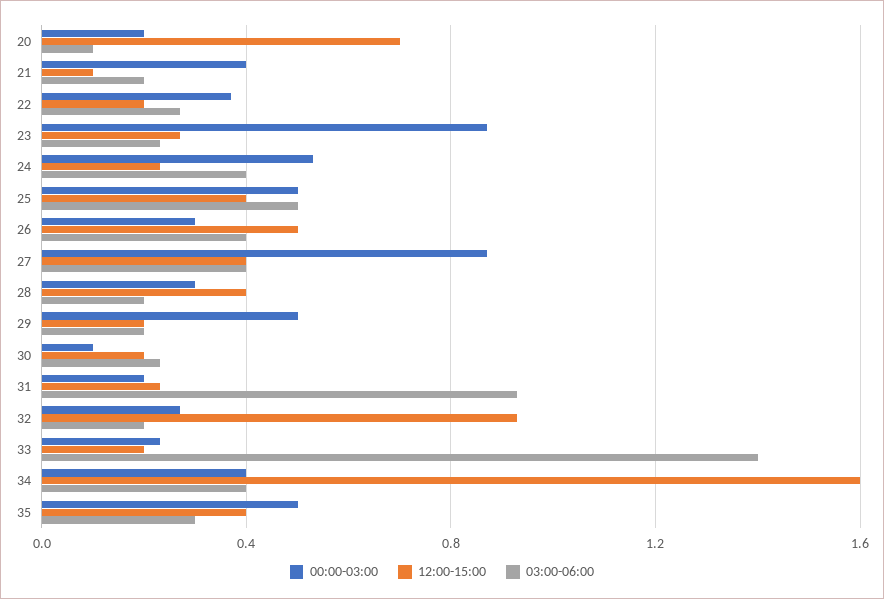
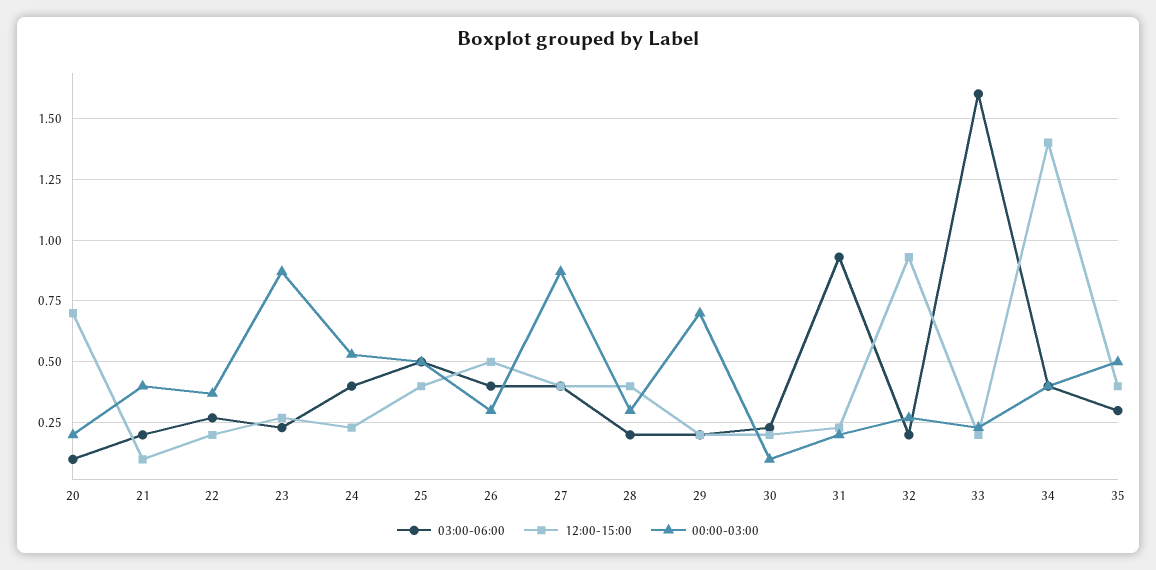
  {
    "00:00-03:00": {
      "20": 0.2,
      "21": 0.4,
      "22": 0.35,
      "23": 0.85,
      "24": 0.55,
      "25": 0.5,
      "26": 0.3,
      "27": 0.85,
      "28": 0.3,
-     "29": 0.5,
+     "29": 0.7,
      "30": 0.1,
      "31": 0.2,
      "32": 0.25,
      "33": 0.25,
      "34": 0.4,
      "35": 0.5
    },
    "12:00-15:00": {
      "20": 0.7,
      "21": 0.1,
      "22": 0.2,
      "23": 0.25,
      "24": 0.25,
      "25": 0.4,
      "26": 0.5,
      "27": 0.4,
      "28": 0.4,
      "29": 0.2,
      "30": 0.2,
      "31": 0.25,
      "32": 0.95,
      "33": 0.2,
-     "34": 1.6,
+     "34": 1.4,
      "35": 0.4
    },
    "03:00-06:00": {
      "20": 0.1,
      "21": 0.2,
      "22": 0.25,
      "23": 0.25,
      "24": 0.4,
      "25": 0.5,
      "26": 0.4,
      "27": 0.4,
      "28": 0.2,
      "29": 0.2,
      "30": 0.25,
      "31": 0.95,
      "32": 0.2,
-     "33": 1.4,
+     "33": 1.6,
      "34": 0.4,
      "35": 0.3
    }
  }

